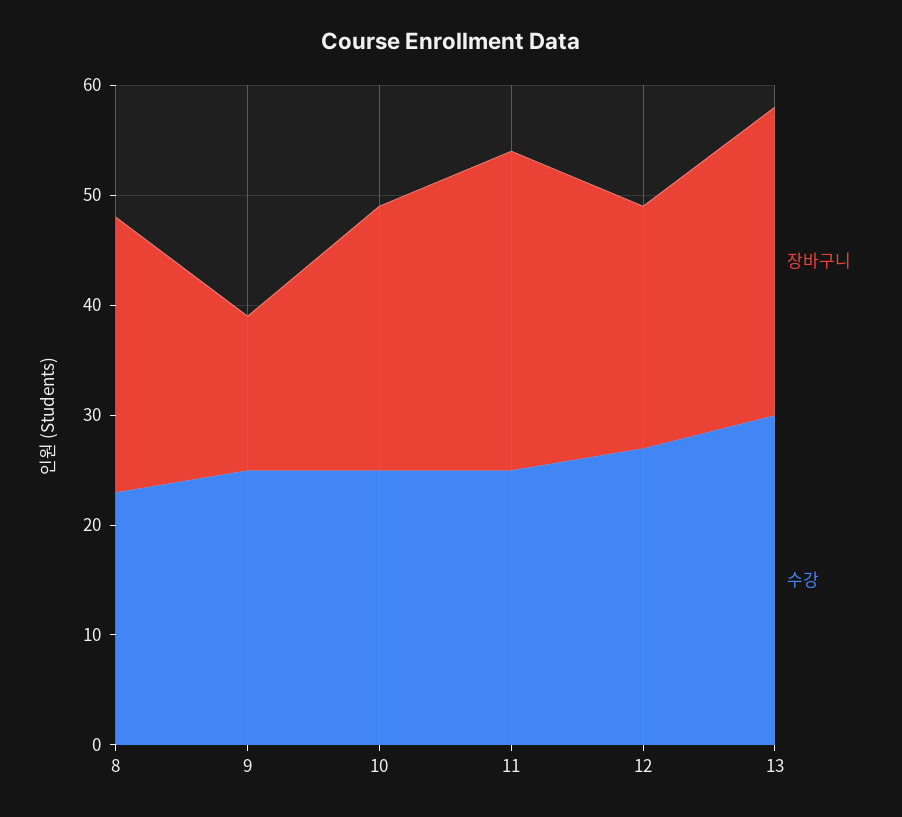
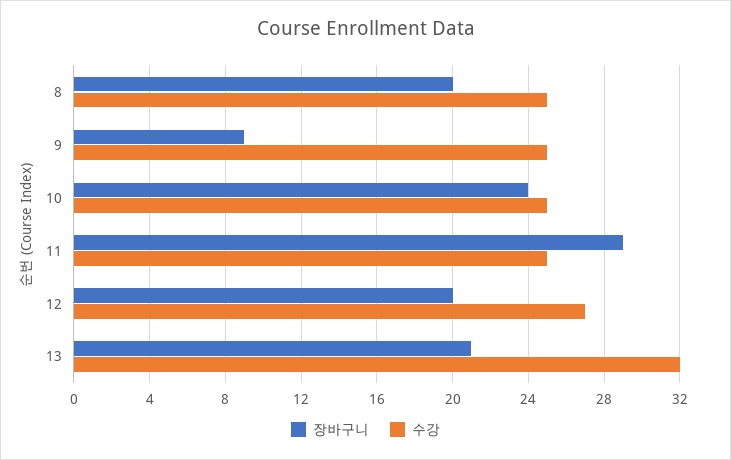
  {
    "장바구니": {
-     "8": 25,
+     "8": 20,
-     "9": 14,
+     "9": 9,
      "10": 24,
      "11": 29,
-     "12": 22,
+     "12": 20,
-     "13": 28
+     "13": 21
    },
    "수강": {
-     "8": 23,
+     "8": 25,
      "9": 25,
      "10": 25,
      "11": 25,
      "12": 27,
-     "13": 30
+     "13": 32
    }
  }

